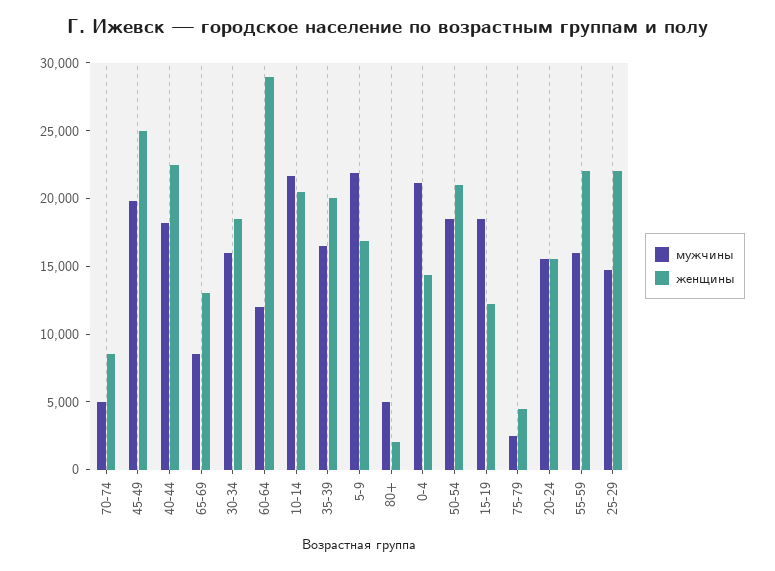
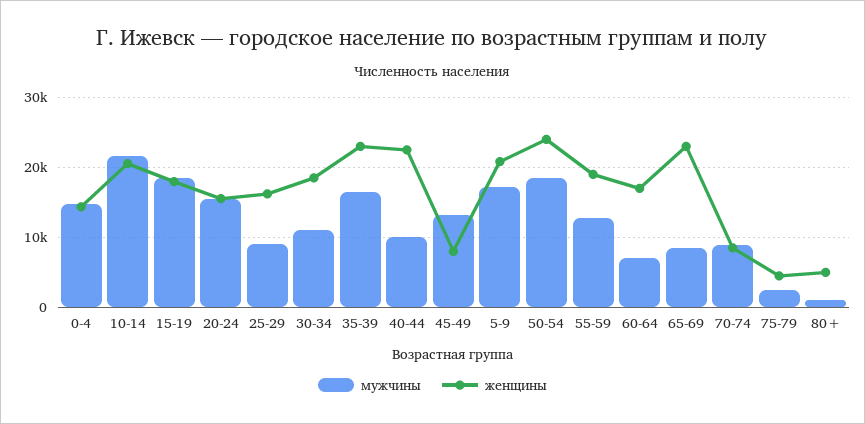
  {
    "мужчины": {
-     "70-74": 5000,
+     "70-74": 9000,
-     "45-49": 20000,
+     "45-49": 13000,
-     "40-44": 18000,
+     "40-44": 10000,
      "65-69": 9000,
-     "30-34": 16000,
+     "30-34": 11000,
-     "60-64": 12000,
+     "60-64": 7000,
      "10-14": 22000,
      "35-39": 17000,
-     "5-9": 22000,
+     "5-9": 17000,
-     "80+": 5000,
+     "80+": 1000,
-     "0-4": 21000,
+     "0-4": 15000,
      "50-54": 19000,
      "15-19": 18000,
      "75-79": 3000,
      "20-24": 16000,
-     "55-59": 16000,
+     "55-59": 13000,
-     "25-29": 15000
+     "25-29": 9000
    },
    "женщины": {
      "70-74": 9000,
-     "45-49": 25000,
+     "45-49": 8000,
      "40-44": 23000,
-     "65-69": 13000,
+     "65-69": 23000,
      "30-34": 19000,
-     "60-64": 29000,
+     "60-64": 17000,
      "10-14": 21000,
-     "35-39": 20000,
+     "35-39": 23000,
-     "5-9": 17000,
+     "5-9": 21000,
-     "80+": 2000,
+     "80+": 5000,
      "0-4": 14000,
-     "50-54": 21000,
+     "50-54": 24000,
-     "15-19": 12000,
+     "15-19": 18000,
      "75-79": 5000,
      "20-24": 16000,
-     "55-59": 22000,
+     "55-59": 19000,
-     "25-29": 22000
+     "25-29": 16000
    }
  }

